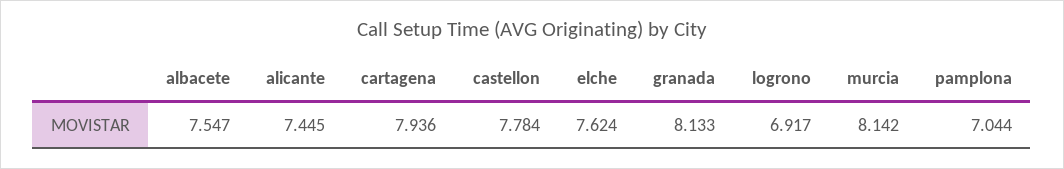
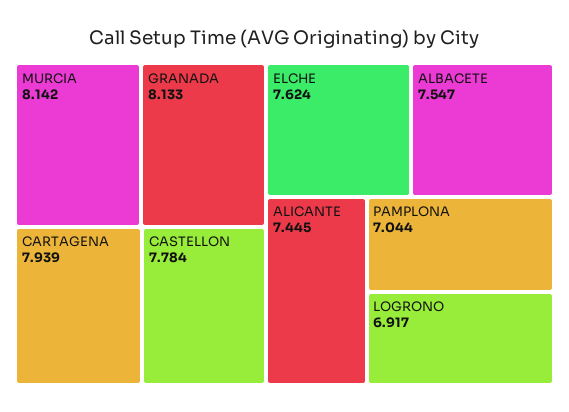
  {
    "albacete": 7.547,
    "alicante": 7.445,
-   "cartagena": 7.936,
+   "cartagena": 7.939,
    "castellon": 7.784,
    "elche": 7.624,
    "granada": 8.133,
    "logrono": 6.917,
    "murcia": 8.142,
    "pamplona": 7.044
  }

